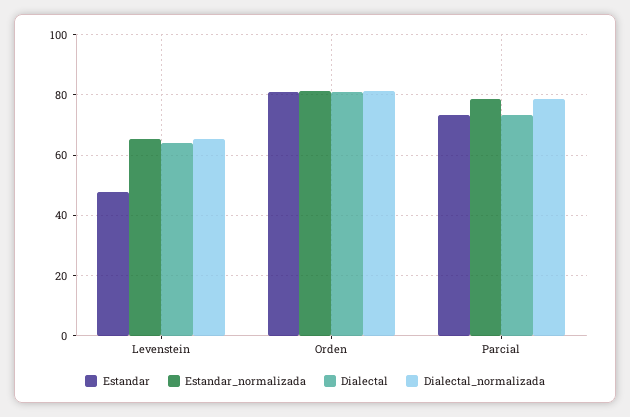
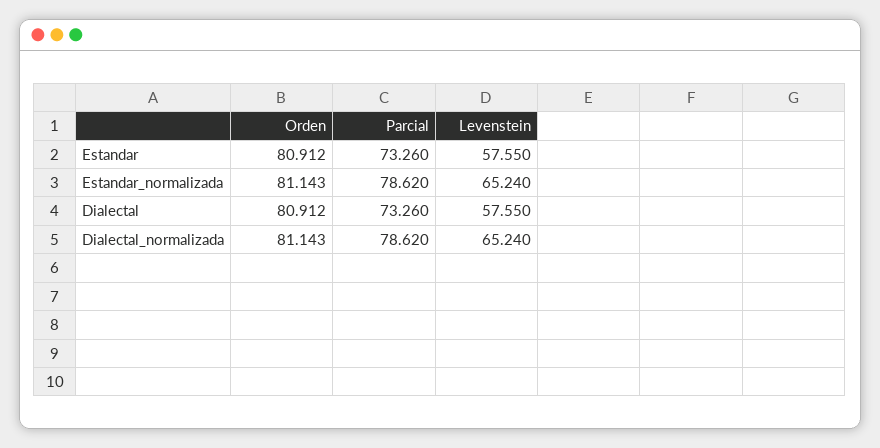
  {
    "Estandar": {
-     "Levenstein": 48,
+     "Levenstein": 57.55,
      "Orden": 80.912,
      "Parcial": 73.26
    },
    "Estandar_normalizada": {
      "Levenstein": 65.24,
      "Orden": 81.143,
      "Parcial": 78.62
    },
    "Dialectal": {
-     "Levenstein": 64,
+     "Levenstein": 57.55,
      "Orden": 80.912,
      "Parcial": 73.26
    },
    "Dialectal_normalizada": {
      "Levenstein": 65.24,
      "Orden": 81.143,
      "Parcial": 78.62
    }
  }

